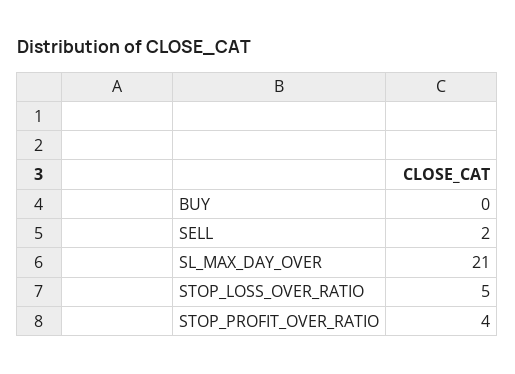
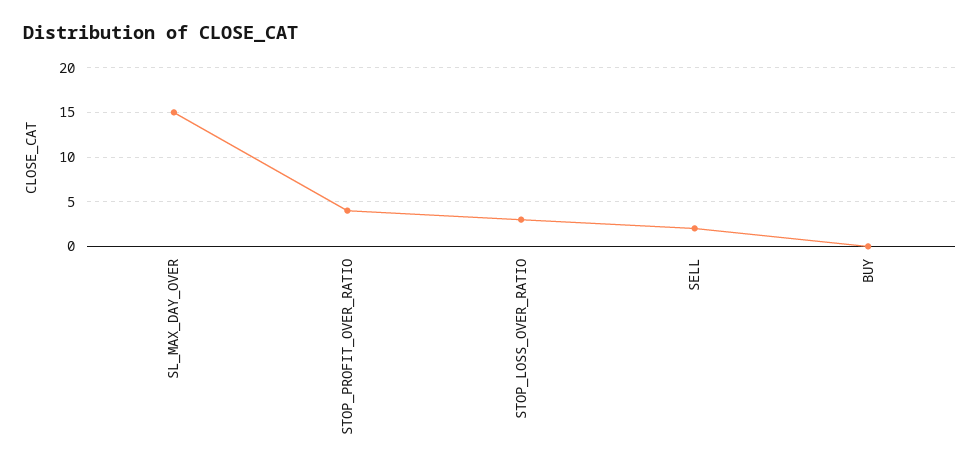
  {
    "BUY": 0,
    "SELL": 2,
-   "SL_MAX_DAY_OVER": 21,
+   "SL_MAX_DAY_OVER": 15,
-   "STOP_LOSS_OVER_RATIO": 5,
+   "STOP_LOSS_OVER_RATIO": 3,
    "STOP_PROFIT_OVER_RATIO": 4
  }

